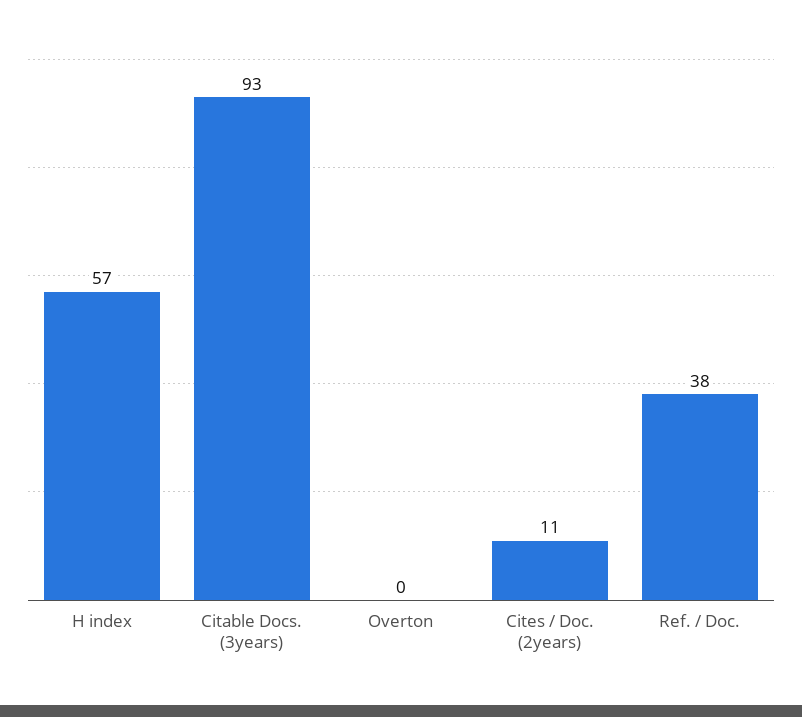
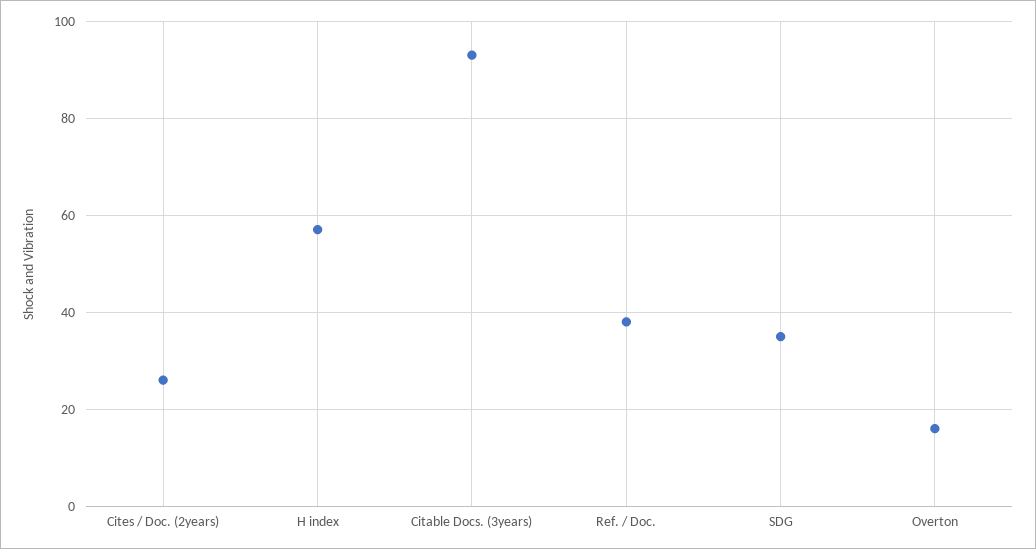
  {
    "H index": 57,
    "Citable Docs. (3years)": 93,
-   "Overton": 0,
+   "Overton": 15,
-   "Cites / Doc. (2years)": 11,
+   "Cites / Doc. (2years)": 25,
-   "Ref. / Doc.": 38
+   "Ref. / Doc.": 38,
+   "SDG": 35
  }

